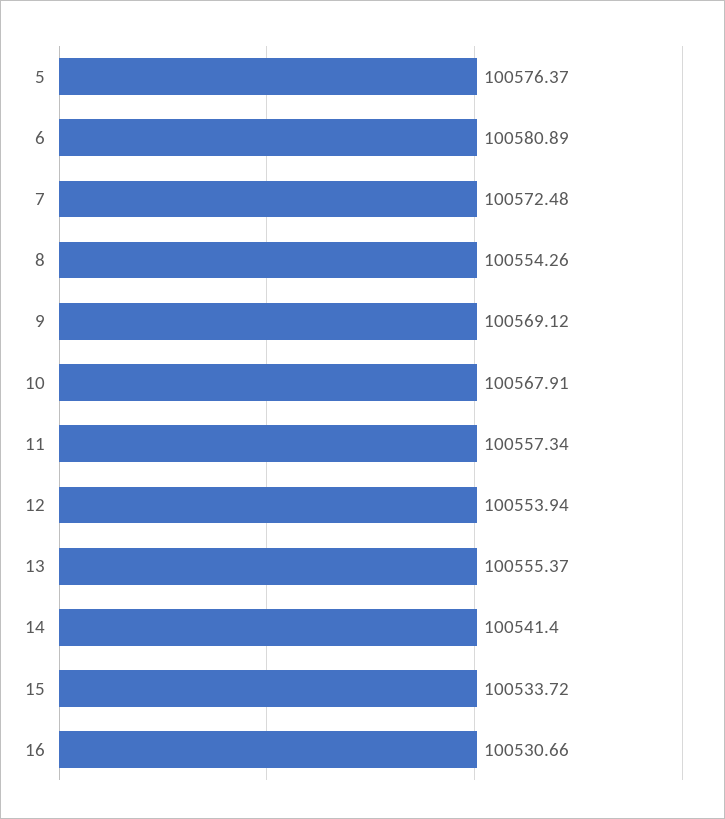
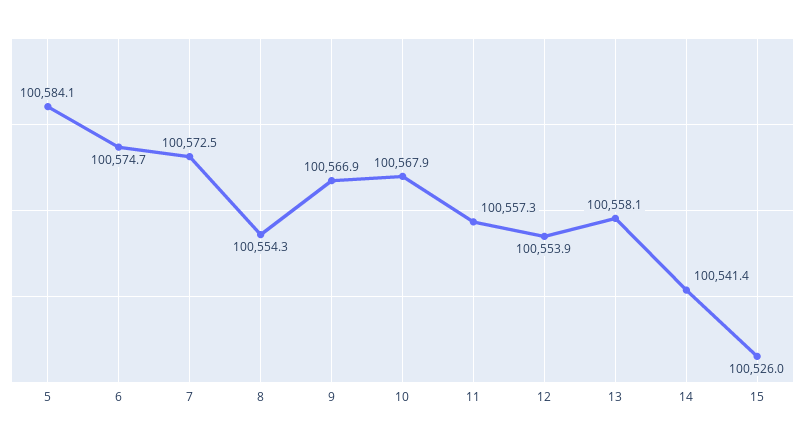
  {
-   "5": 100576.37,
+   "5": 100584.1,
-   "6": 100580.89,
+   "6": 100574.7,
    "7": 100572.48,
    "8": 100554.26,
-   "9": 100569.12,
+   "9": 100566.9,
    "10": 100567.91,
    "11": 100557.34,
    "12": 100553.94,
-   "13": 100555.37,
+   "13": 100558.1,
    "14": 100541.4,
-   "15": 100533.72,
+   "15": 100526
-   "16": 100530.66
  }

